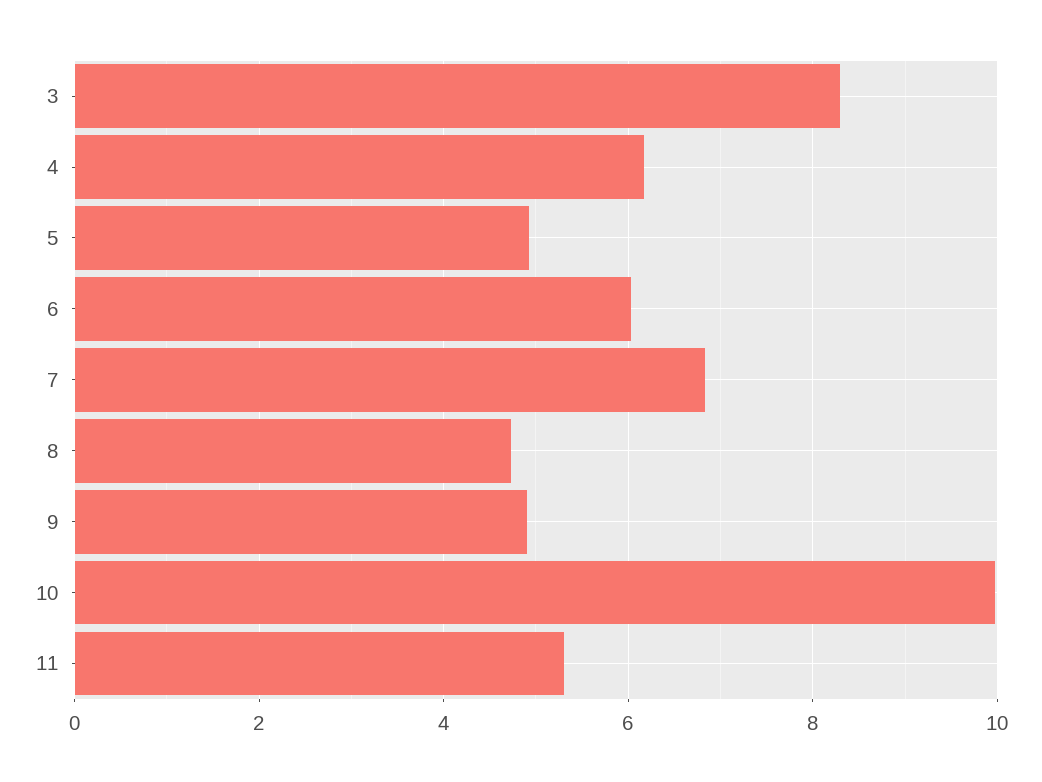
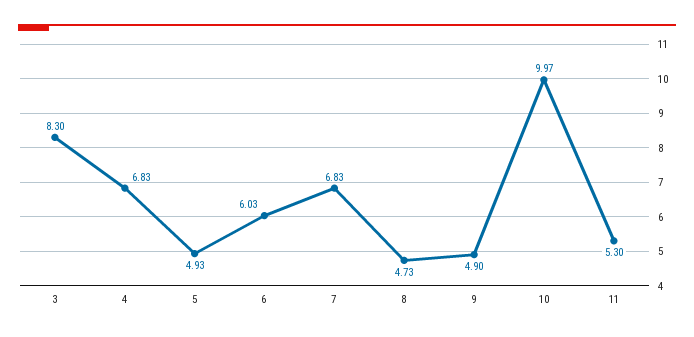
  {
    "3": 8.3,
-   "4": 6.2,
+   "4": 6.83,
    "5": 4.93,
    "6": 6.03,
    "7": 6.83,
    "8": 4.73,
    "9": 4.9,
    "10": 9.97,
    "11": 5.3
  }

